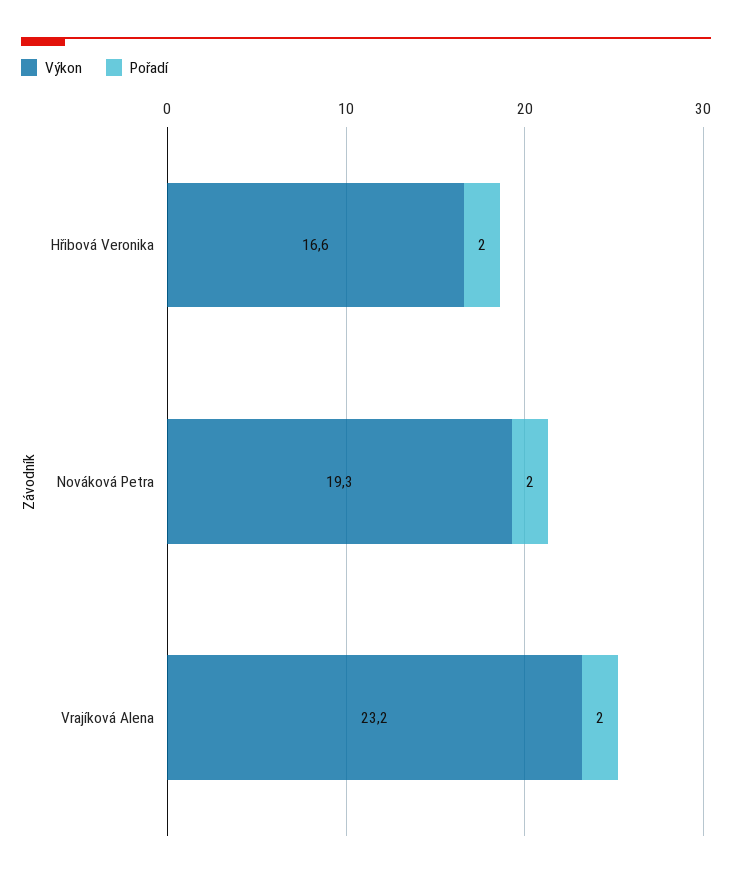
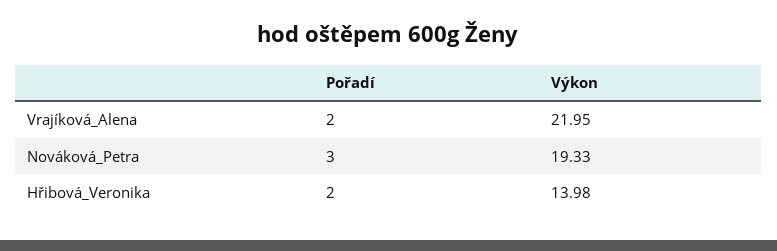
  {
    "Výkon": {
-     "Hřibová Veronika": 16.6,
+     "Hřibová Veronika": 13.98,
      "Nováková Petra": 19.33,
-     "Vrajíková Alena": 23.2
+     "Vrajíková Alena": 21.95
    },
    "Pořadí": {
      "Hřibová Veronika": 2,
-     "Nováková Petra": 2,
+     "Nováková Petra": 3,
      "Vrajíková Alena": 2
    }
  }

